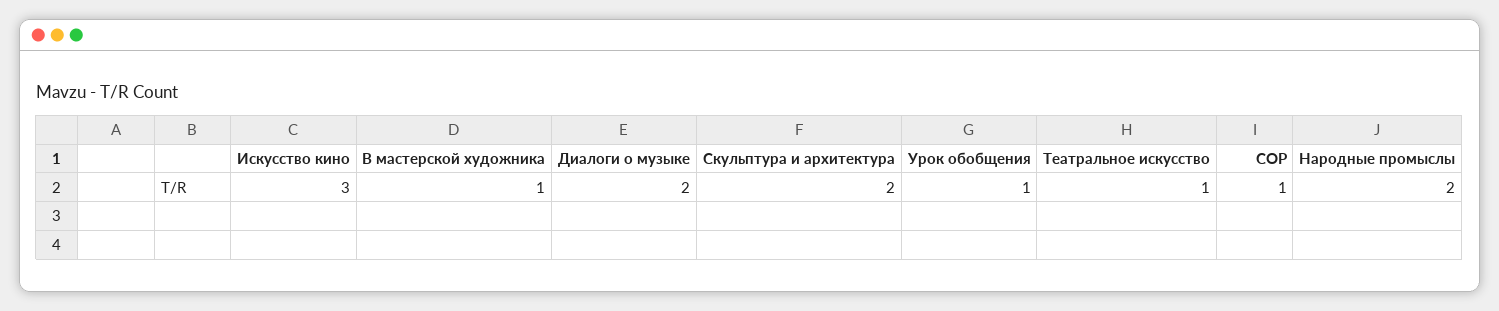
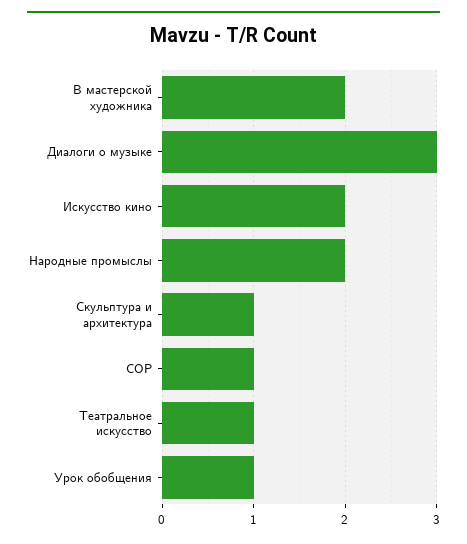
  {
-   "Искусство кино": 3,
+   "Искусство кино": 2,
-   "В мастерской художника": 1,
+   "В мастерской художника": 2,
-   "Диалоги о музыке": 2,
+   "Диалоги о музыке": 3,
-   "Скульптура и архитектура": 2,
+   "Скульптура и архитектура": 1,
    "Урок обобщения": 1,
    "Театральное искусство": 1,
    "СОР": 1,
    "Народные промыслы": 2
  }

